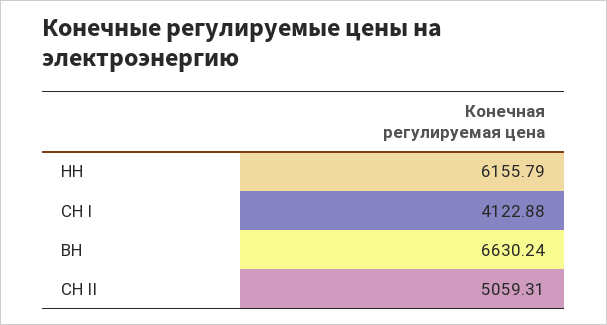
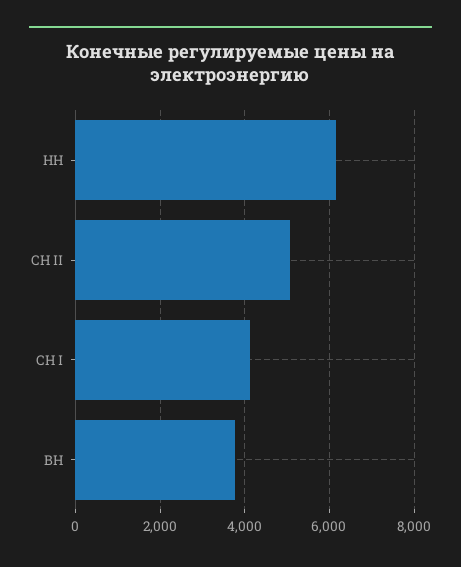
  {
    "НН": 6155.79,
    "СН I": 4122.88,
-   "ВН": 6630.24,
+   "ВН": 3800,
    "СН II": 5059.31
  }

